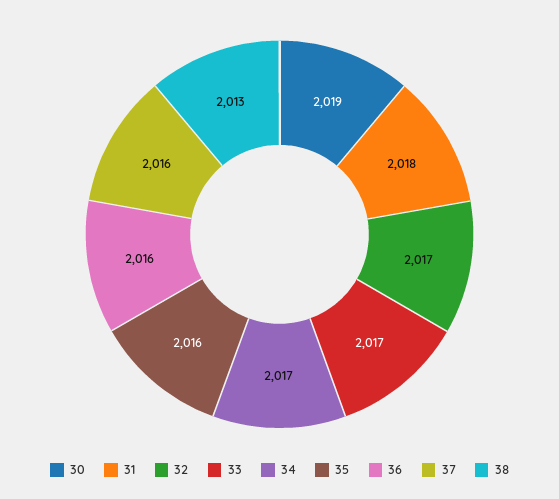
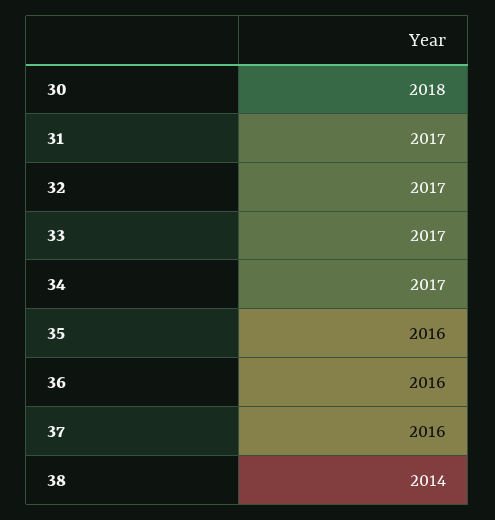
  {
-   "30": 2019,
+   "30": 2018,
-   "31": 2018,
+   "31": 2017,
    "32": 2017,
    "33": 2017,
    "34": 2017,
    "35": 2016,
    "36": 2016,
    "37": 2016,
-   "38": 2013
+   "38": 2014
  }

